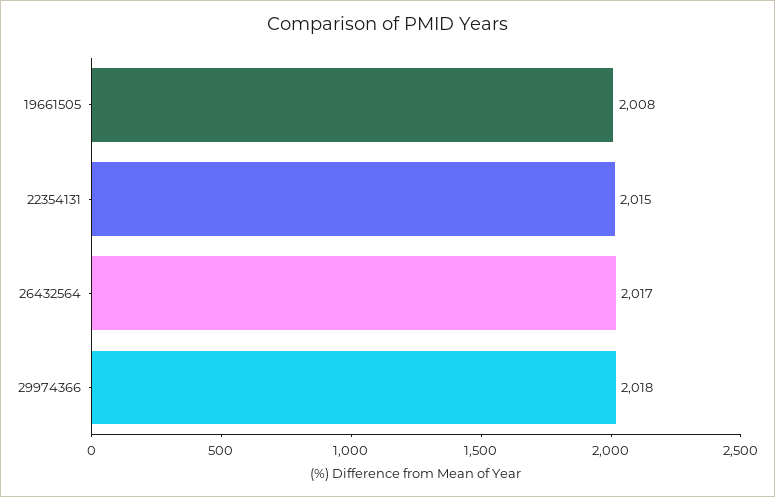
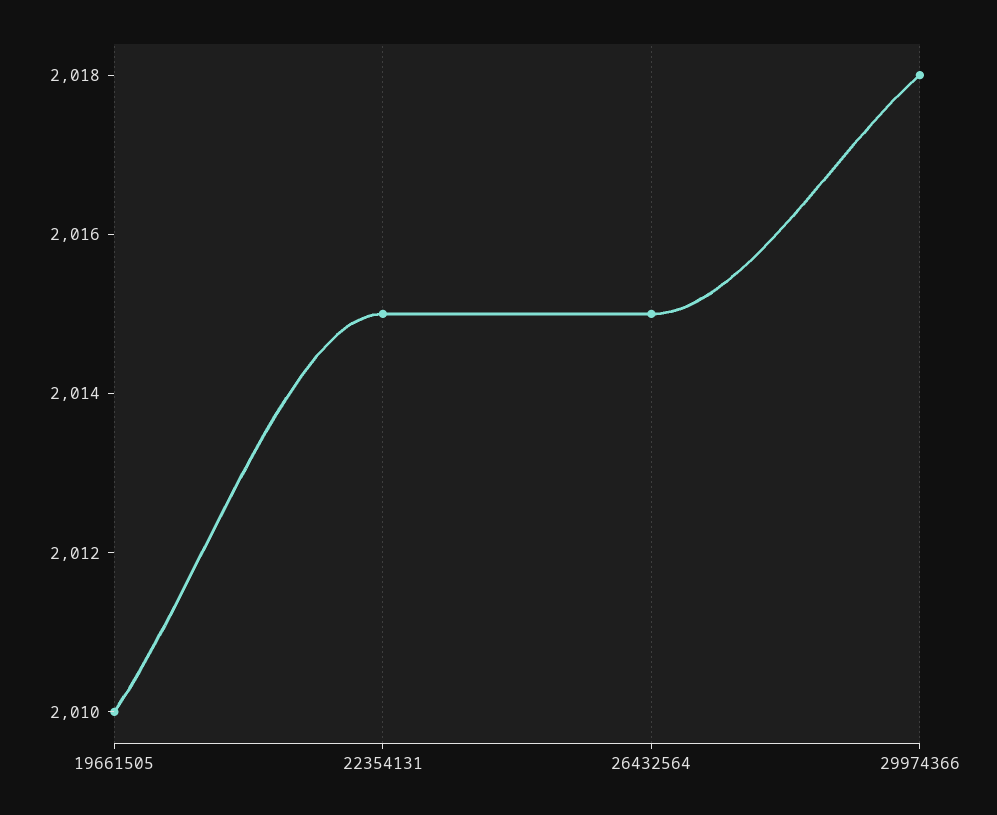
  {
-   "19661505": 2008,
+   "19661505": 2010,
    "22354131": 2015,
-   "26432564": 2017,
+   "26432564": 2015,
    "29974366": 2018
  }

